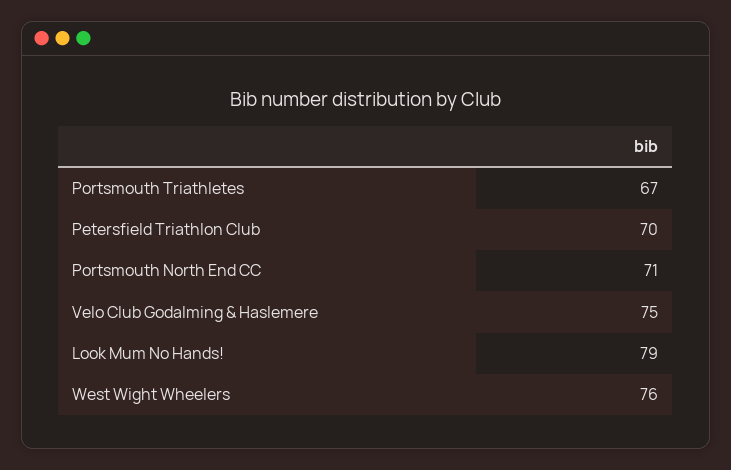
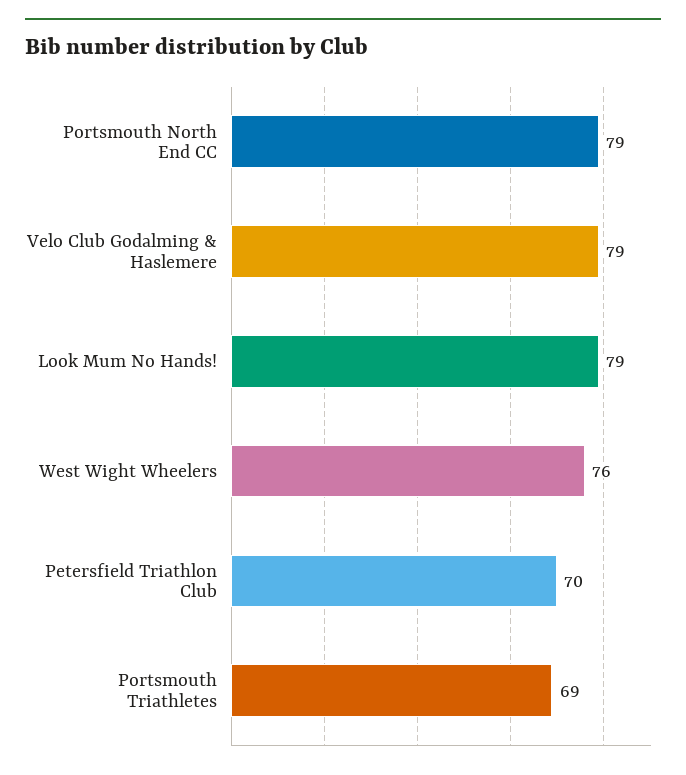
  {
-   "Portsmouth Triathletes": 67,
+   "Portsmouth Triathletes": 69,
    "Petersfield Triathlon Club": 70,
-   "Portsmouth North End CC": 71,
+   "Portsmouth North End CC": 79,
-   "Velo Club Godalming & Haslemere": 75,
+   "Velo Club Godalming & Haslemere": 79,
    "Look Mum No Hands!": 79,
    "West Wight Wheelers": 76
  }

